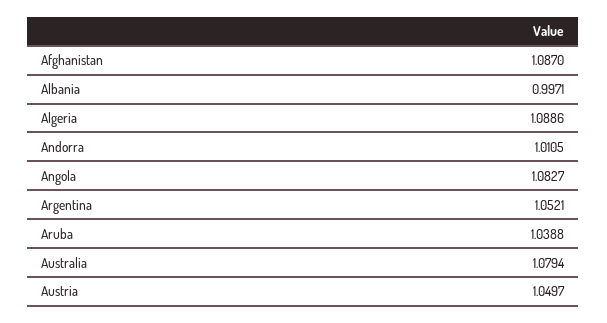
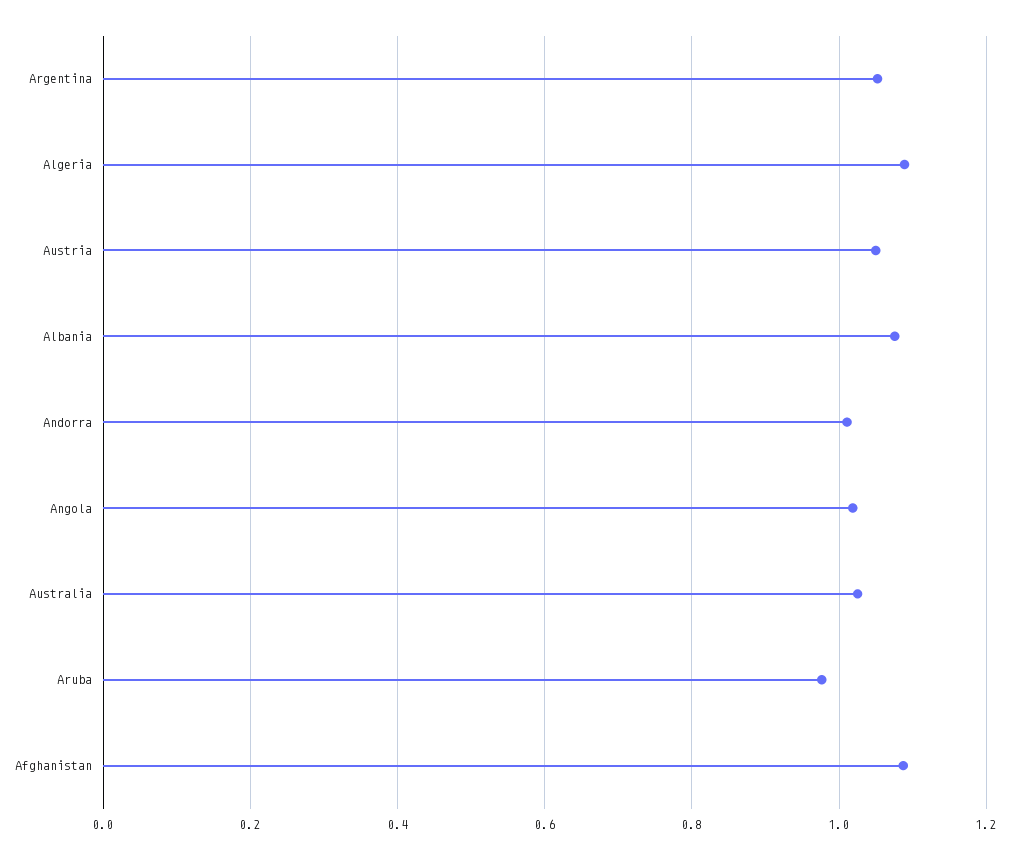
  {
    "Afghanistan": 1.087,
-   "Albania": 0.9971,
+   "Albania": 1.08,
    "Algeria": 1.0886,
    "Andorra": 1.0105,
-   "Angola": 1.0827,
+   "Angola": 1.02,
    "Argentina": 1.0521,
-   "Aruba": 1.0388,
+   "Aruba": 0.98,
-   "Australia": 1.0794,
+   "Australia": 1.02,
    "Austria": 1.0497
  }

